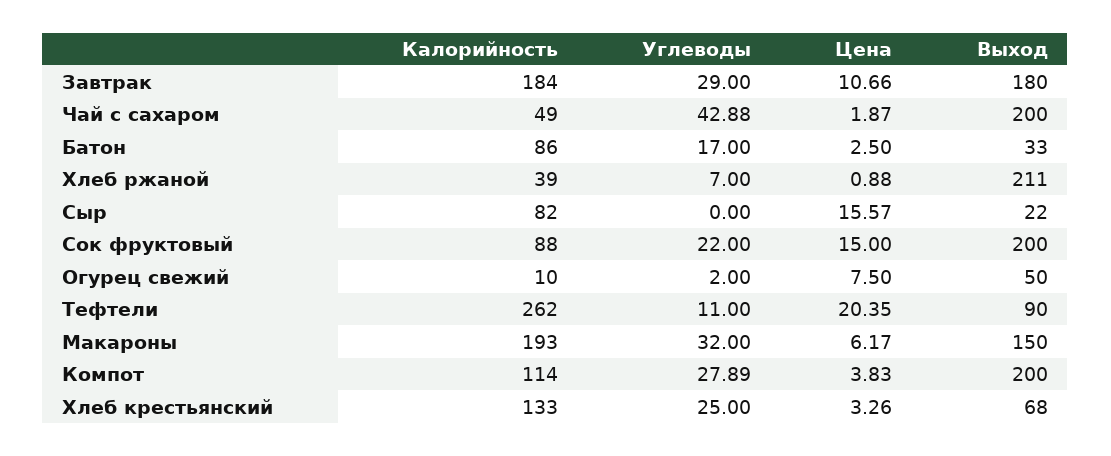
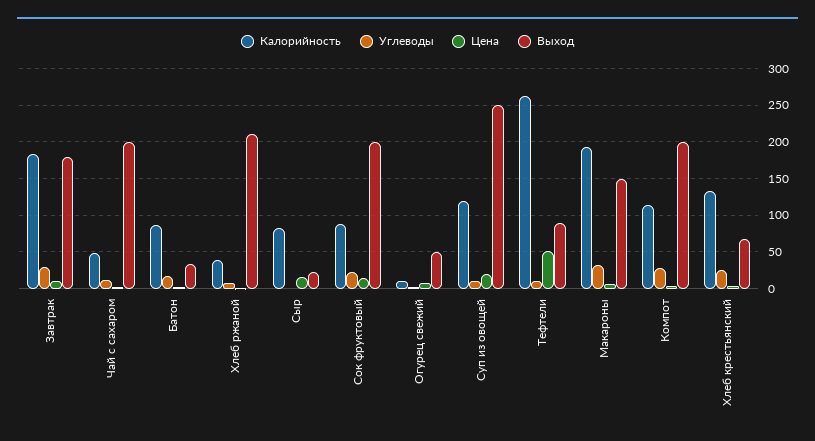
  {
    "Калорийность": {
      "Завтрак": 184,
      "Чай с сахаром": 49,
      "Батон": 86,
      "Хлеб ржаной": 39,
      "Сыр": 82,
      "Сок фруктовый": 88,
      "Огурец свежий": 10,
      "Тефтели": 262,
      "Макароны": 193,
      "Компот": 114,
-     "Хлеб крестьянский": 133
+     "Хлеб крестьянский": 133,
+     "Суп из овощей": 120
    },
    "Углеводы": {
      "Завтрак": 29,
-     "Чай с сахаром": 42.88,
+     "Чай с сахаром": 10,
      "Батон": 17,
      "Хлеб ржаной": 7,
      "Сыр": 0,
      "Сок фруктовый": 22,
      "Огурец свежий": 2,
      "Тефтели": 11,
      "Макароны": 32,
      "Компот": 27.89,
-     "Хлеб крестьянский": 25
+     "Хлеб крестьянский": 25,
+     "Суп из овощей": 10
    },
    "Цена": {
      "Завтрак": 10.66,
      "Чай с сахаром": 1.87,
      "Батон": 2.5,
      "Хлеб ржаной": 0.88,
      "Сыр": 15.57,
      "Сок фруктовый": 15,
      "Огурец свежий": 7.5,
-     "Тефтели": 20.35,
+     "Тефтели": 50,
      "Макароны": 6.17,
      "Компот": 3.83,
-     "Хлеб крестьянский": 3.26
+     "Хлеб крестьянский": 3.26,
+     "Суп из овощей": 20
    },
    "Выход": {
      "Завтрак": 180,
      "Чай с сахаром": 200,
      "Батон": 33,
      "Хлеб ржаной": 211,
      "Сыр": 22,
      "Сок фруктовый": 200,
      "Огурец свежий": 50,
      "Тефтели": 90,
      "Макароны": 150,
      "Компот": 200,
-     "Хлеб крестьянский": 68
+     "Хлеб крестьянский": 68,
+     "Суп из овощей": 250
    }
  }

